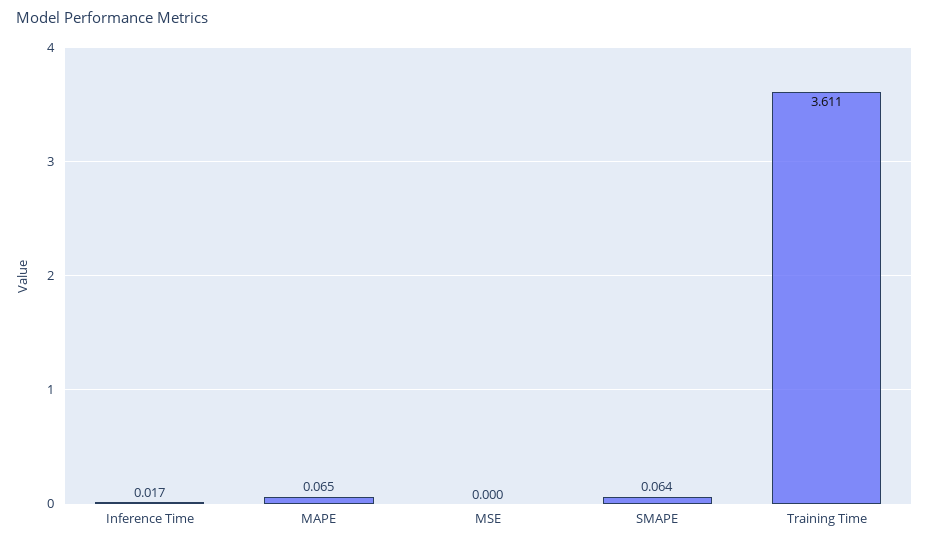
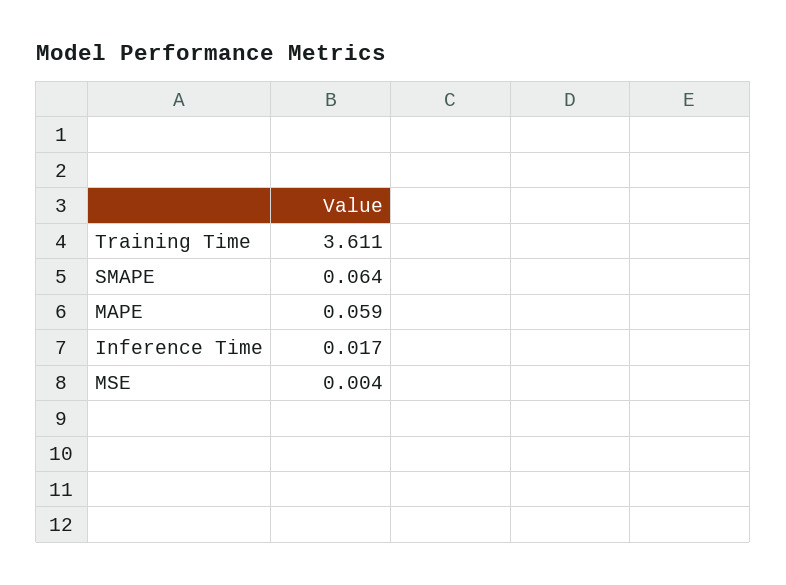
  {
    "Inference Time": 0.017,
-   "MAPE": 0.065,
+   "MAPE": 0.059,
-   "MSE": 0,
+   "MSE": 0.004,
    "SMAPE": 0.064,
    "Training Time": 3.611
  }

